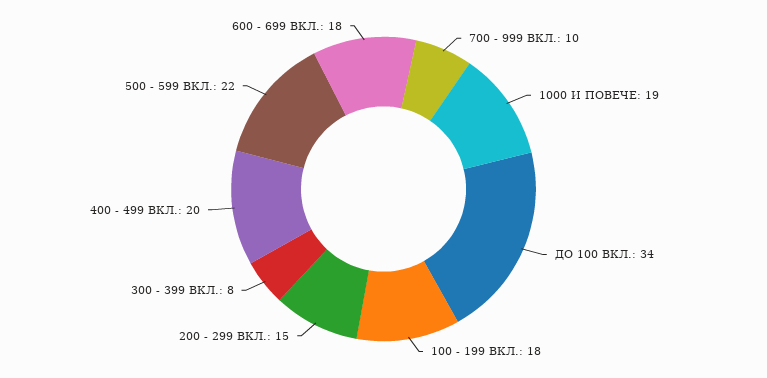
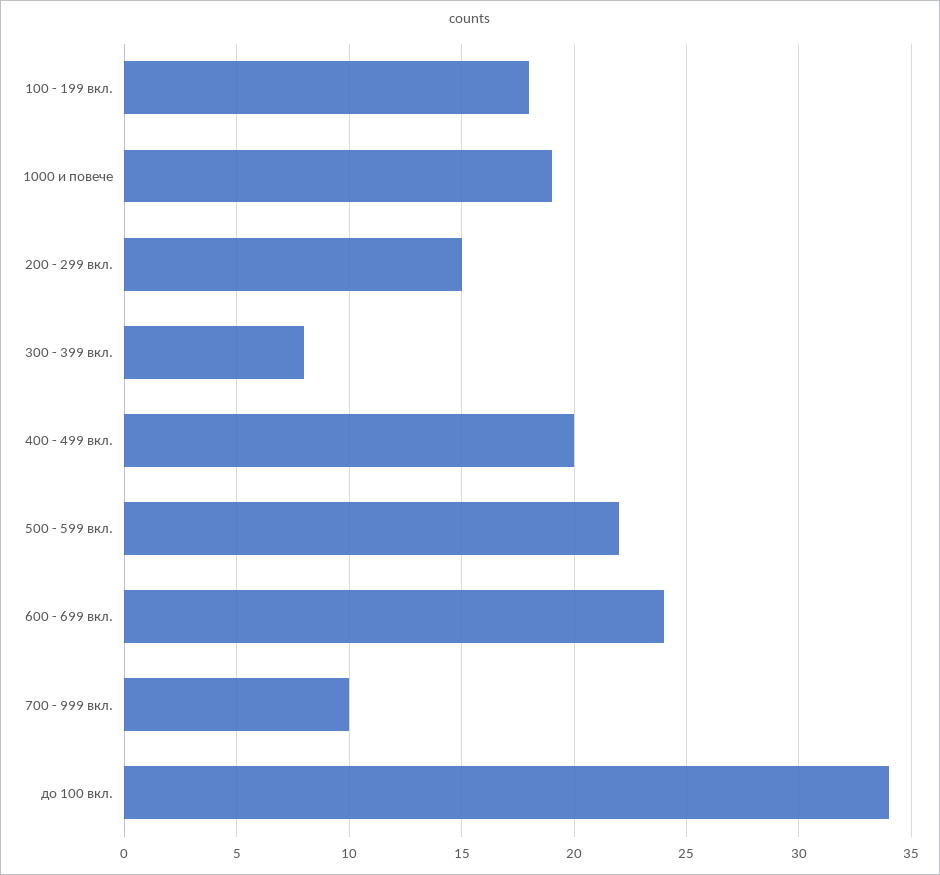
  {
    "700 - 999 ВКЛ.": 10,
    "1000 И ПОВЕЧЕ": 19,
    "ДО 100 ВКЛ.": 34,
    "100 - 199 ВКЛ.": 18,
    "200 - 299 ВКЛ.": 15,
    "300 - 399 ВКЛ.": 8,
    "400 - 499 ВКЛ.": 20,
    "500 - 599 ВКЛ.": 22,
-   "600 - 699 ВКЛ.": 18
+   "600 - 699 ВКЛ.": 24
  }

